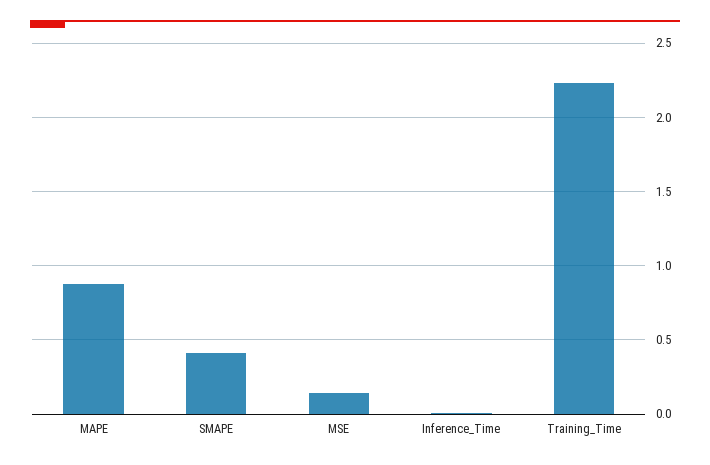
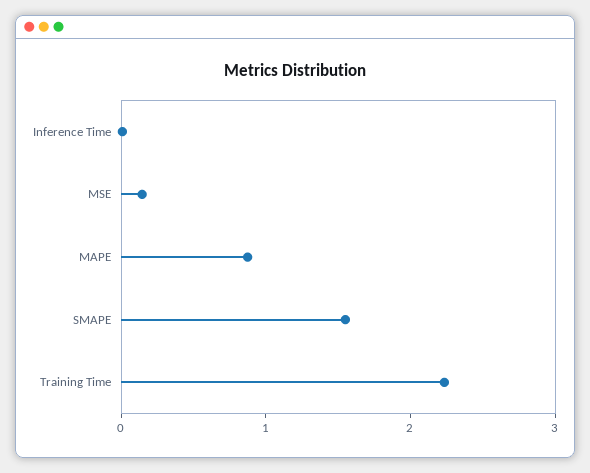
  {
    "MAPE": 0.85,
-   "SMAPE": 0.4,
+   "SMAPE": 1.6,
    "MSE": 0.15,
    "Inference_Time": 0,
    "Training_Time": 2.25
  }

